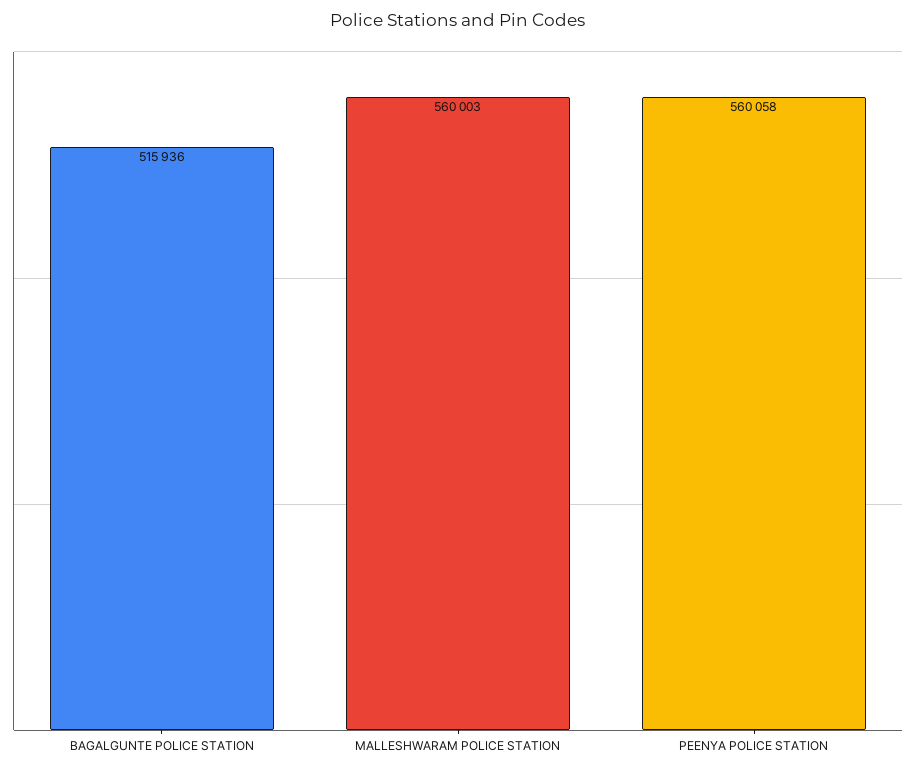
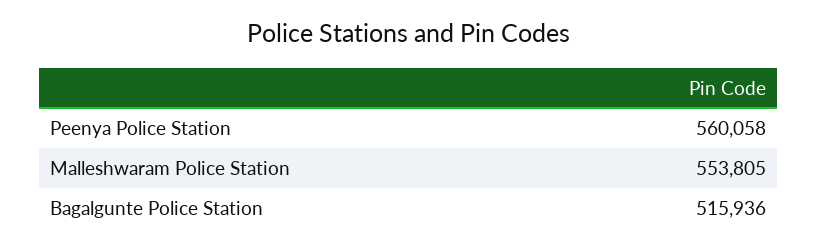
  {
    "BAGALGUNTE POLICE STATION": 515936,
-   "MALLESHWARAM POLICE STATION": 560003,
+   "MALLESHWARAM POLICE STATION": 553805,
    "PEENYA POLICE STATION": 560058
  }

